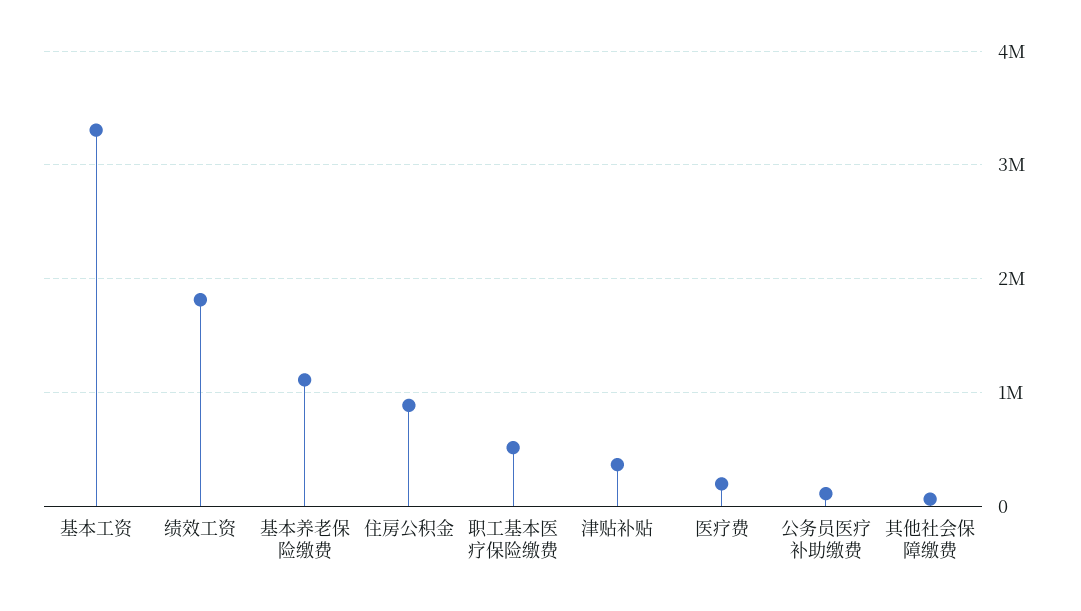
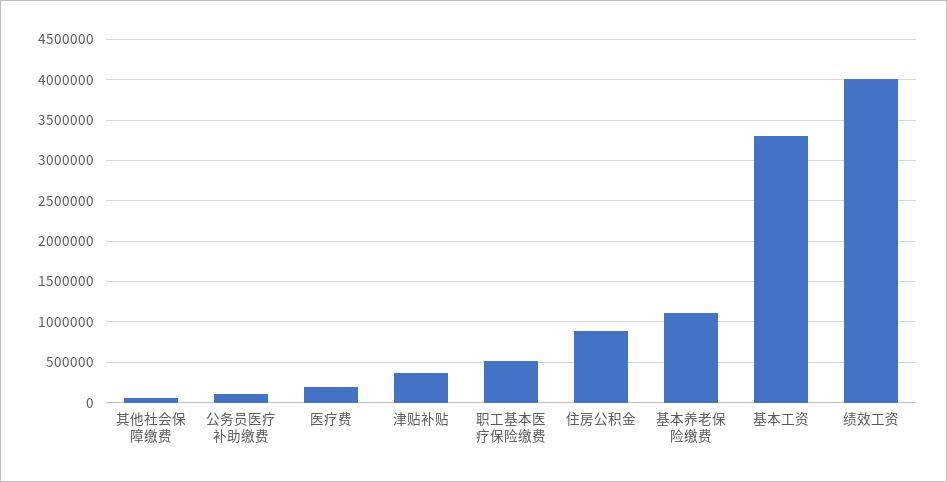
  {
    "基本工资": 3300000,
-   "绩效工资": 1800000,
+   "绩效工资": 4000000,
    "基本养老保险缴费": 1100000,
    "住房公积金": 900000,
    "职工基本医疗保险缴费": 500000,
    "津贴补贴": 400000,
    "医疗费": 200000,
    "公务员医疗补助缴费": 100000,
    "其他社会保障缴费": 100000
  }

